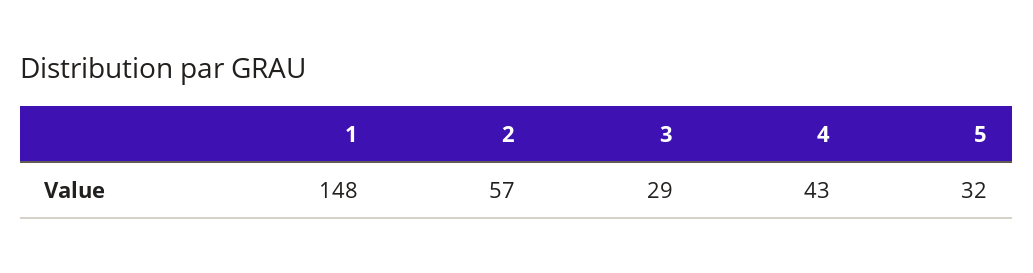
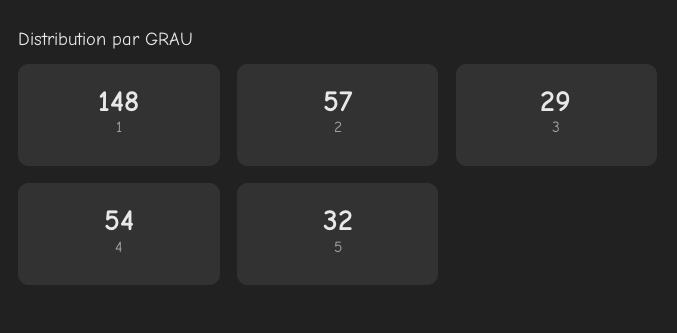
  {
    "1": 148,
    "2": 57,
    "3": 29,
-   "4": 43,
+   "4": 54,
    "5": 32
  }

